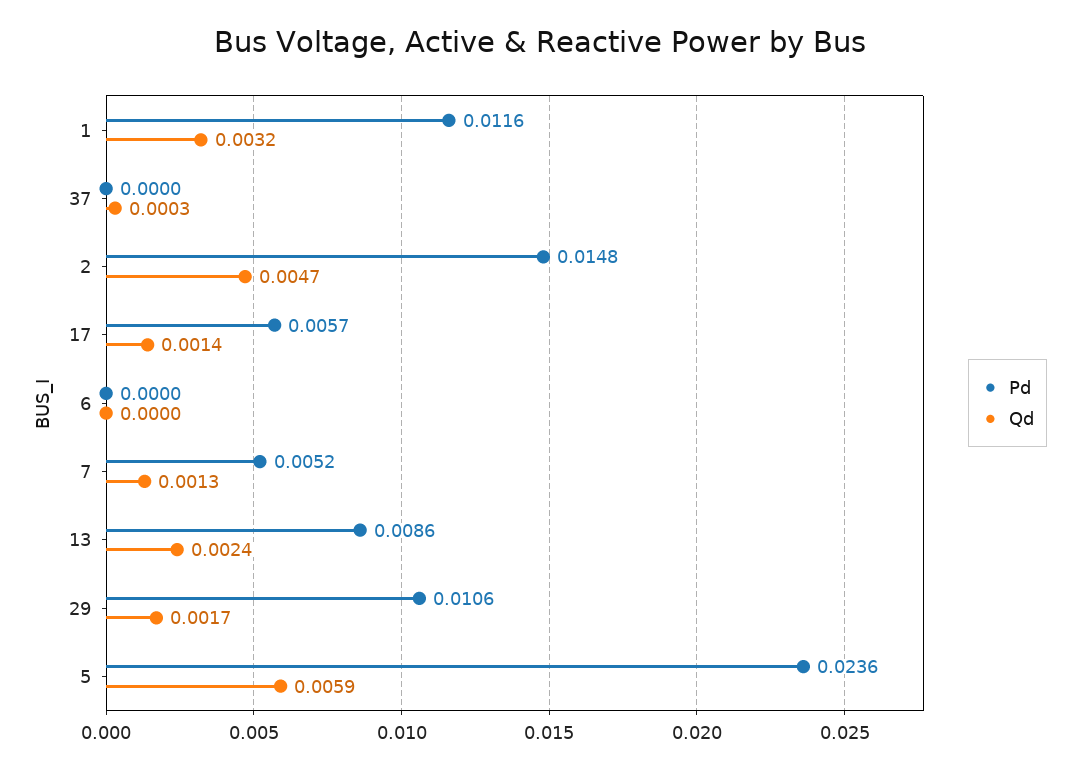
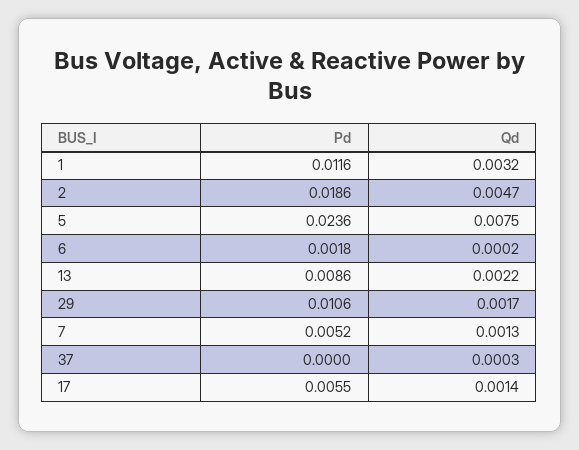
  {
    "Pd": {
      "1": 0.0116,
      "37": 0,
-     "2": 0.0148,
+     "2": 0.0186,
-     "17": 0.0057,
+     "17": 0.0055,
-     "6": 0,
+     "6": 0.0018,
      "7": 0.0052,
      "13": 0.0086,
      "29": 0.0106,
      "5": 0.0236
    },
    "Qd": {
      "1": 0.0032,
      "37": 0.0003,
      "2": 0.0047,
      "17": 0.0014,
-     "6": 0,
+     "6": 0.0002,
      "7": 0.0013,
-     "13": 0.0024,
+     "13": 0.0022,
      "29": 0.0017,
-     "5": 0.0059
+     "5": 0.0075
    }
  }

